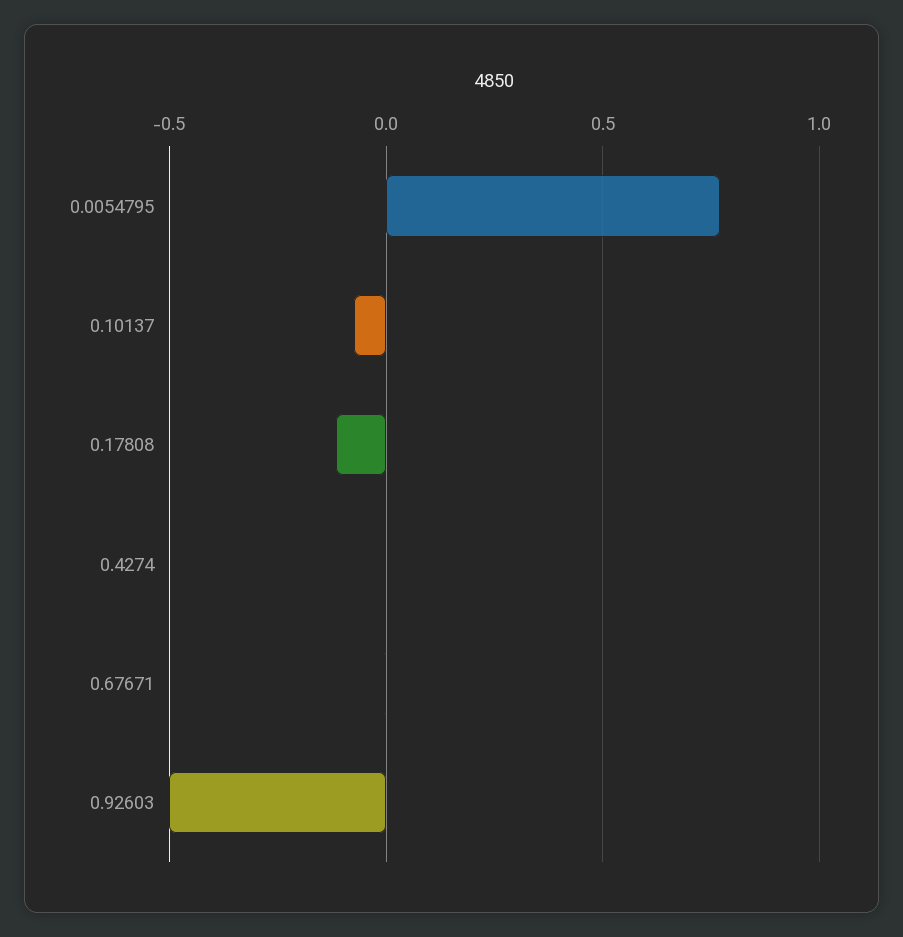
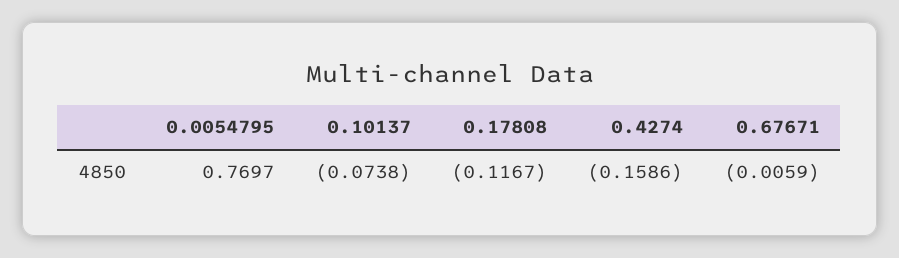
  {
    "0.0054795": 0.7697,
    "0.10137": -0.0738,
    "0.17808": -0.1167,
-   "0.4274": 0,
+   "0.4274": -0.1586,
-   "0.67671": -0.0059,
+   "0.67671": -0.0059
-   "0.92603": -0.5
  }

